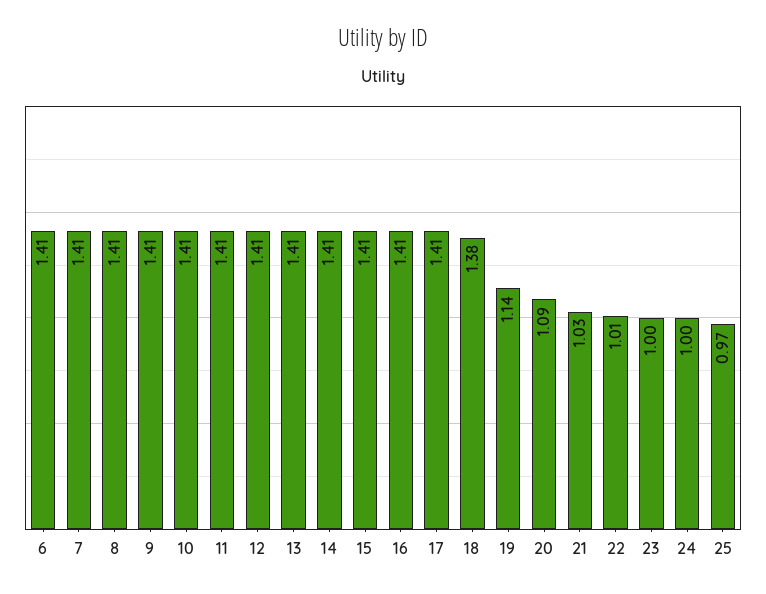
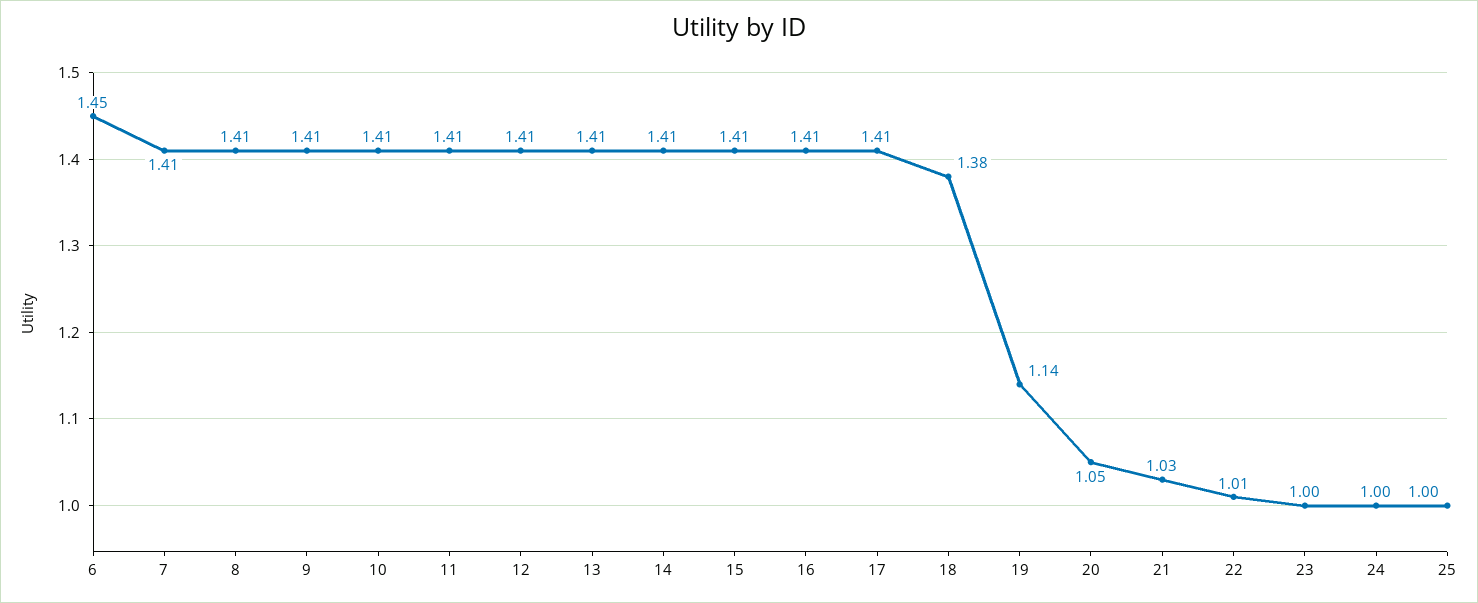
  {
-   "6": 1.41,
+   "6": 1.45,
    "7": 1.41,
    "8": 1.41,
    "9": 1.41,
    "10": 1.41,
    "11": 1.41,
    "12": 1.41,
    "13": 1.41,
    "14": 1.41,
    "15": 1.41,
    "16": 1.41,
    "17": 1.41,
    "18": 1.38,
    "19": 1.14,
-   "20": 1.09,
+   "20": 1.05,
    "21": 1.03,
    "22": 1.01,
    "23": 1,
    "24": 1,
-   "25": 0.97
+   "25": 1
  }

